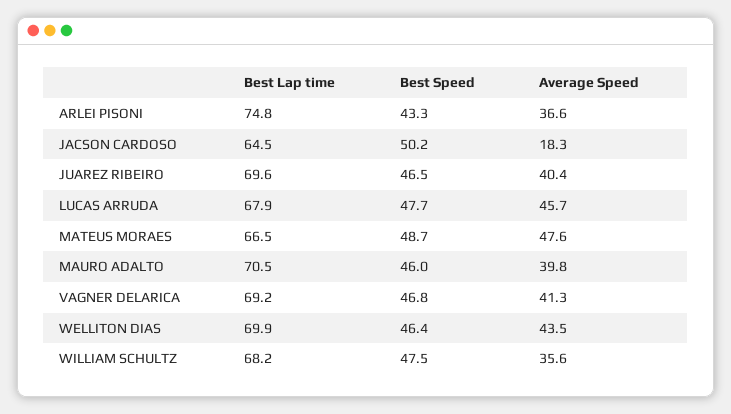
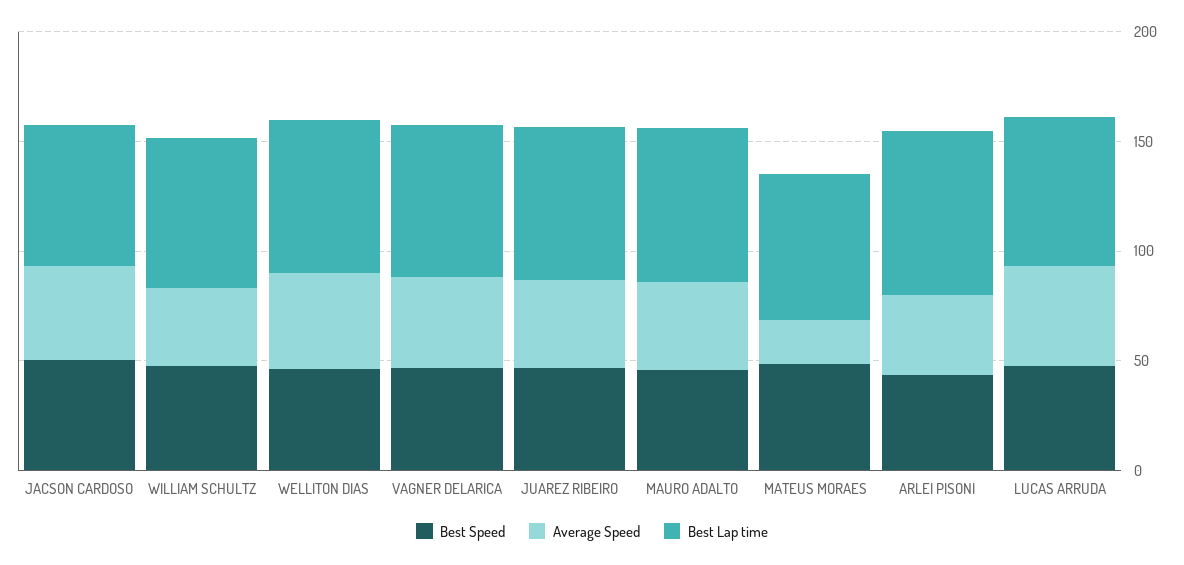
  {
    "Best Lap time": {
      "ARLEI PISONI": 74.8,
      "JACSON CARDOSO": 64.5,
      "JUAREZ RIBEIRO": 69.6,
      "LUCAS ARRUDA": 67.9,
      "MATEUS MORAES": 66.5,
      "MAURO ADALTO": 70.5,
      "VAGNER DELARICA": 69.2,
      "WELLITON DIAS": 69.9,
      "WILLIAM SCHULTZ": 68.2
    },
    "Best Speed": {
      "ARLEI PISONI": 43.3,
      "JACSON CARDOSO": 50.2,
      "JUAREZ RIBEIRO": 46.5,
      "LUCAS ARRUDA": 47.7,
      "MATEUS MORAES": 48.7,
      "MAURO ADALTO": 46,
      "VAGNER DELARICA": 46.8,
      "WELLITON DIAS": 46.4,
      "WILLIAM SCHULTZ": 47.5
    },
    "Average Speed": {
      "ARLEI PISONI": 36.6,
-     "JACSON CARDOSO": 18.3,
+     "JACSON CARDOSO": 40,
      "JUAREZ RIBEIRO": 40.4,
      "LUCAS ARRUDA": 45.7,
-     "MATEUS MORAES": 47.6,
+     "MATEUS MORAES": 20,
      "MAURO ADALTO": 39.8,
      "VAGNER DELARICA": 41.3,
      "WELLITON DIAS": 43.5,
      "WILLIAM SCHULTZ": 35.6
    }
  }

